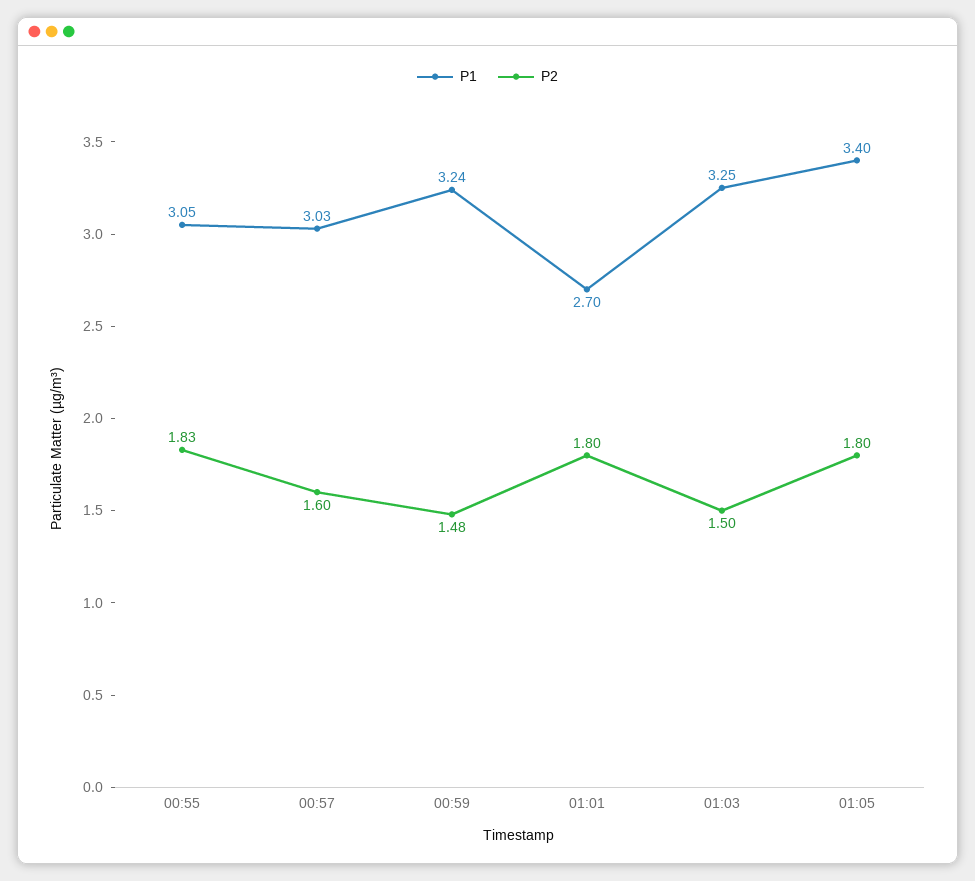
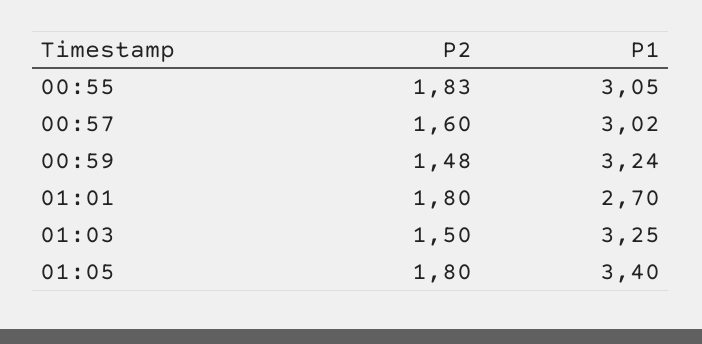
  {
    "P1": {
      "00:55": 3.05,
-     "00:57": 3.03,
+     "00:57": 3.02,
      "00:59": 3.24,
      "01:01": 2.7,
      "01:03": 3.25,
      "01:05": 3.4
    },
    "P2": {
      "00:55": 1.83,
      "00:57": 1.6,
      "00:59": 1.48,
      "01:01": 1.8,
      "01:03": 1.5,
      "01:05": 1.8
    }
  }

